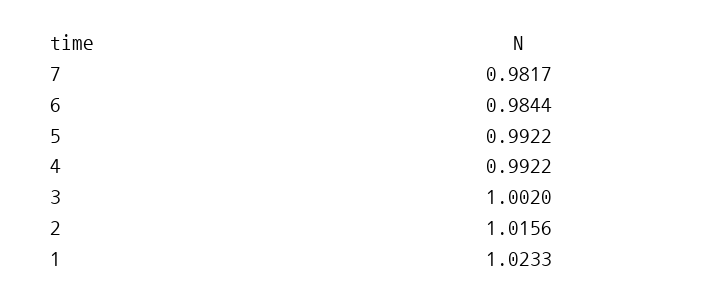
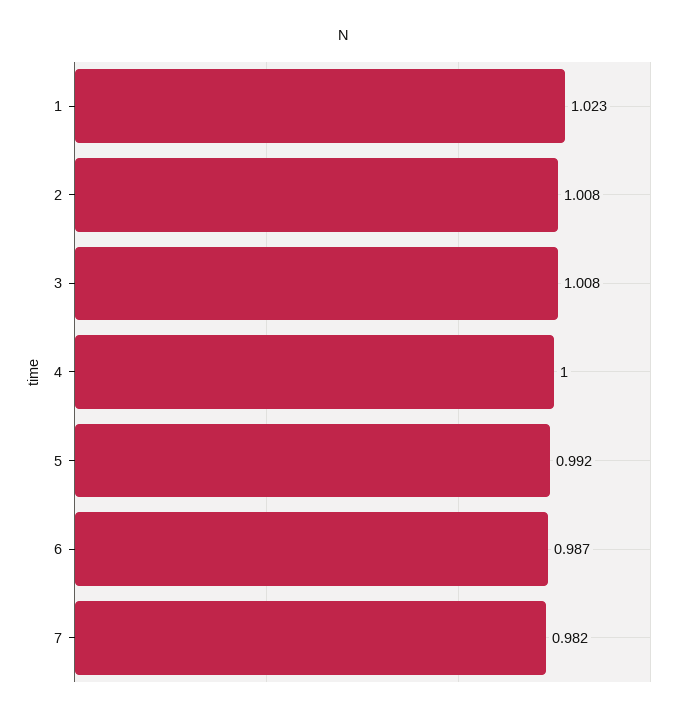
  {
    "7": 0.9817,
-   "6": 0.9844,
+   "6": 0.987,
    "5": 0.9922,
-   "4": 0.9922,
+   "4": 1,
-   "3": 1.002,
+   "3": 1.008,
-   "2": 1.0156,
+   "2": 1.008,
    "1": 1.0233
  }

